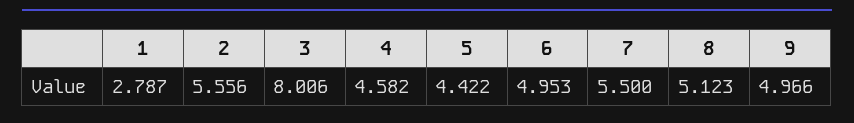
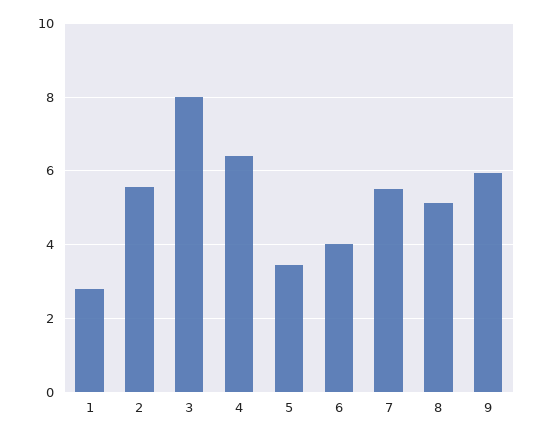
  {
    "1": 2.787,
    "2": 5.556,
    "3": 8.006,
-   "4": 4.582,
+   "4": 6.4,
-   "5": 4.422,
+   "5": 3.4,
-   "6": 4.953,
+   "6": 4,
    "7": 5.5,
    "8": 5.123,
-   "9": 4.966
+   "9": 6
  }

